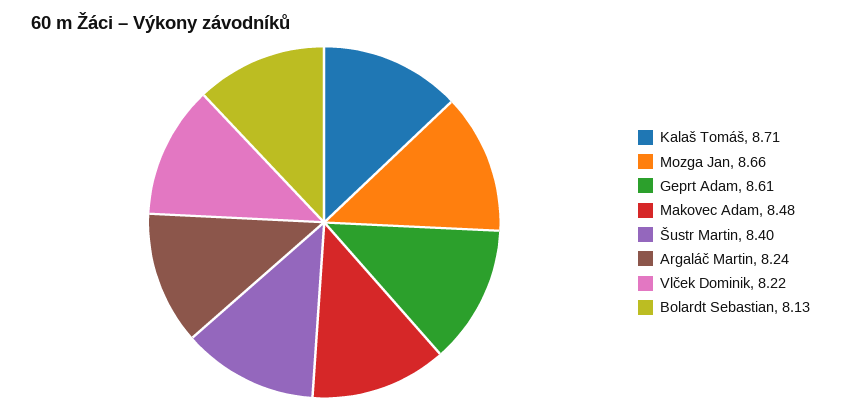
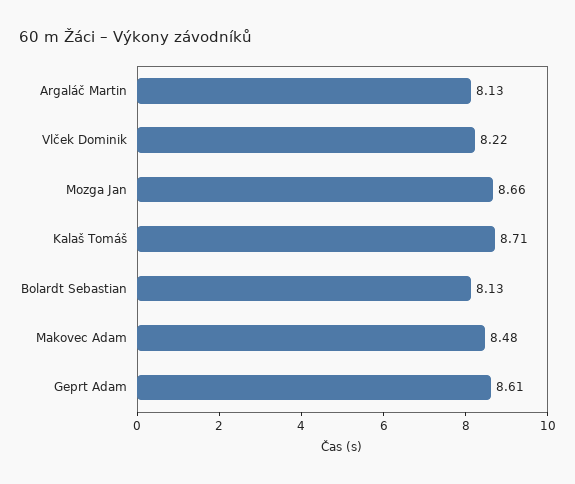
  {
    "Kalaš Tomáš": 8.71,
    "Mozga Jan": 8.66,
    "Geprt Adam": 8.61,
    "Makovec Adam": 8.48,
-   "Šustr Martin": 8.4,
-   "Argaláč Martin": 8.24,
+   "Argaláč Martin": 8.13,
    "Vlček Dominik": 8.22,
    "Bolardt Sebastian": 8.13
  }

